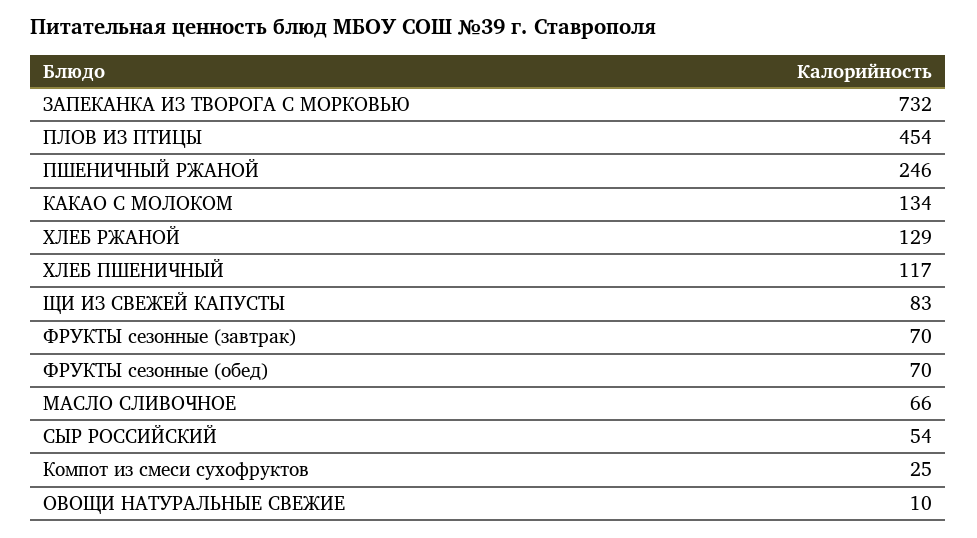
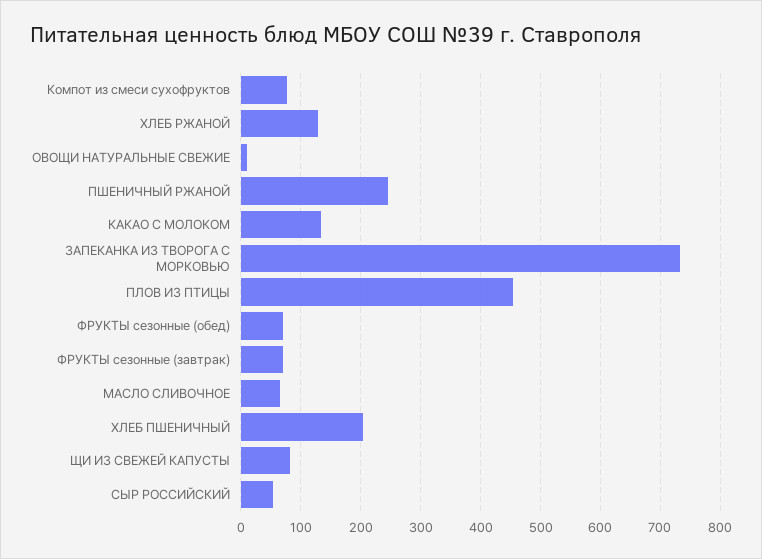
  {
    "ЗАПЕКАНКА ИЗ ТВОРОГА С МОРКОВЬЮ": 732,
    "ПЛОВ ИЗ ПТИЦЫ": 454,
    "ПШЕНИЧНЫЙ РЖАНОЙ": 246,
    "КАКАО С МОЛОКОМ": 134,
    "ХЛЕБ РЖАНОЙ": 129,
-   "ХЛЕБ ПШЕНИЧНЫЙ": 117,
+   "ХЛЕБ ПШЕНИЧНЫЙ": 200,
    "ЩИ ИЗ СВЕЖЕЙ КАПУСТЫ": 83,
    "ФРУКТЫ сезонные (завтрак)": 70,
    "ФРУКТЫ сезонные (обед)": 70,
    "МАСЛО СЛИВОЧНОЕ": 66,
    "СЫР РОССИЙСКИЙ": 54,
-   "Компот из смеси сухофруктов": 25,
+   "Компот из смеси сухофруктов": 80,
    "ОВОЩИ НАТУРАЛЬНЫЕ СВЕЖИЕ": 10
  }

